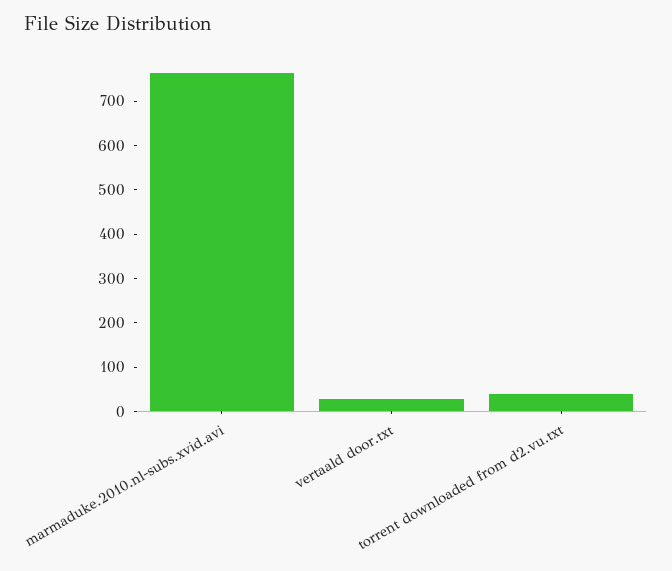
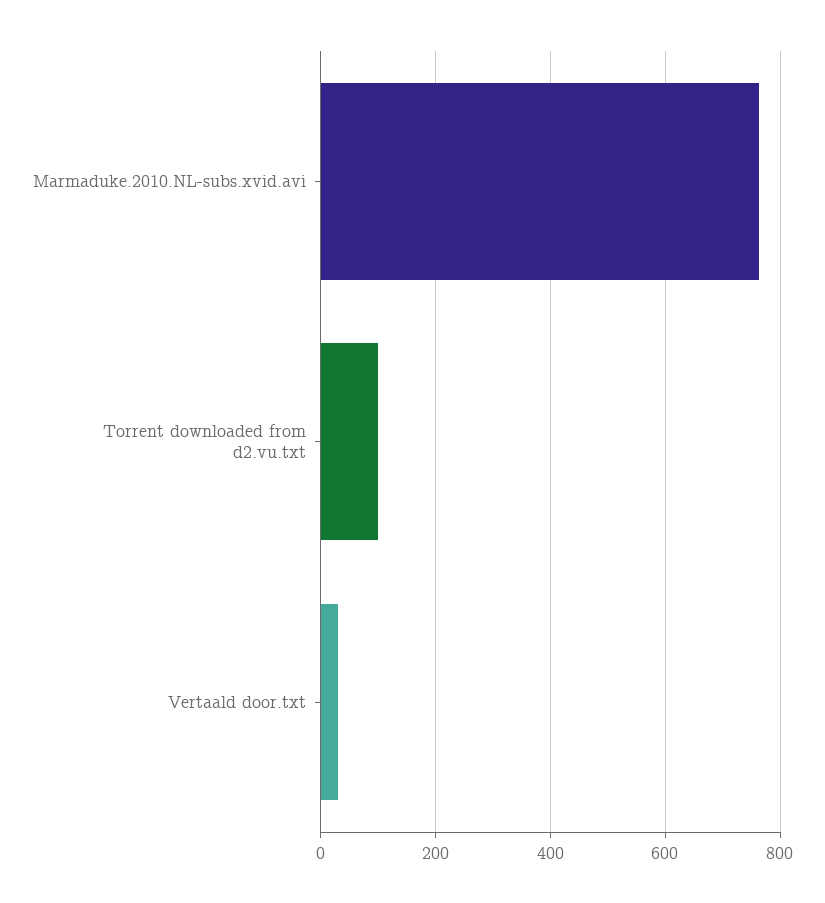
  {
    "marmaduke.2010.nl-subs.xvid.avi": 760,
    "vertaald door.txt": 20,
-   "torrent downloaded from d2.vu.txt": 40
+   "torrent downloaded from d2.vu.txt": 100
  }

